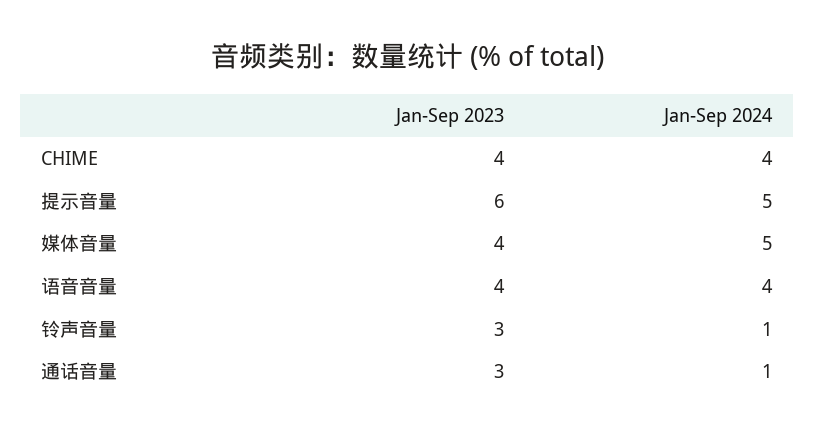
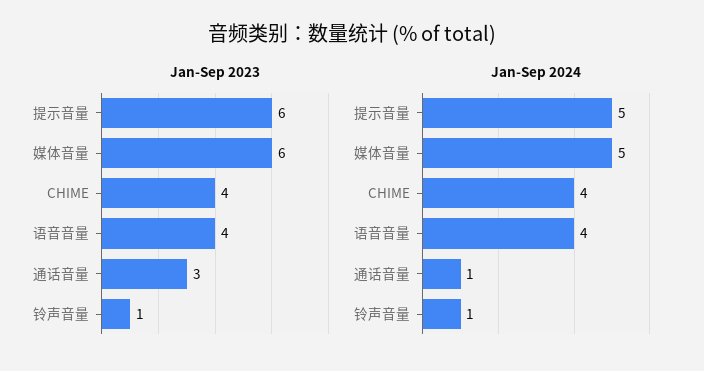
  {
    "Jan-Sep 2023": {
      "CHIME": 4,
      "提示音量": 6,
-     "媒体音量": 4,
+     "媒体音量": 6,
      "语音音量": 4,
-     "铃声音量": 3,
+     "铃声音量": 1,
      "通话音量": 3
    },
    "Jan-Sep 2024": {
      "CHIME": 4,
      "提示音量": 5,
      "媒体音量": 5,
      "语音音量": 4,
      "铃声音量": 1,
      "通话音量": 1
    }
  }

